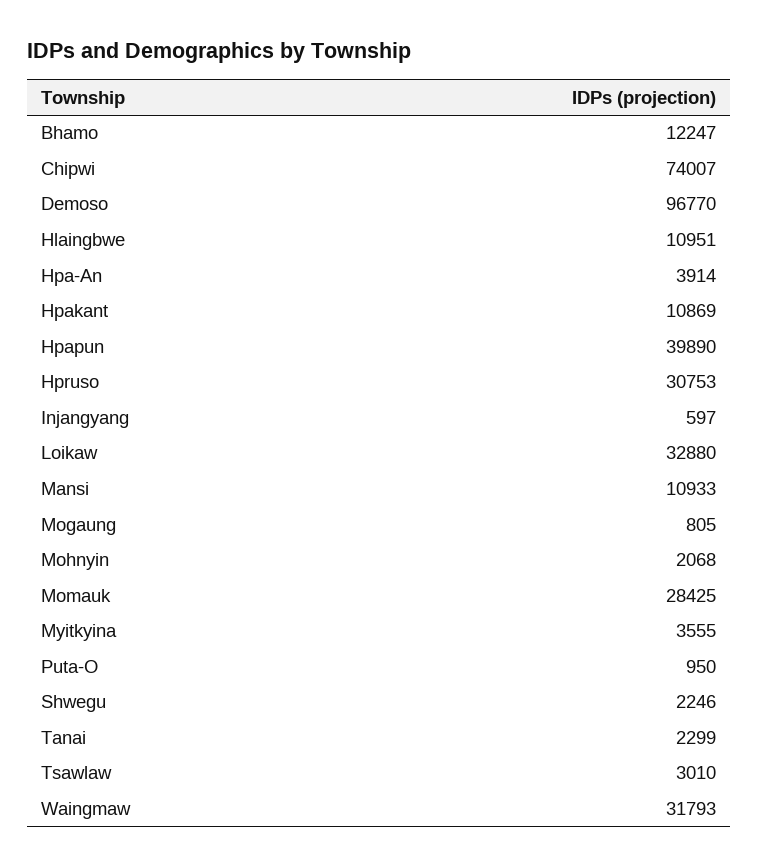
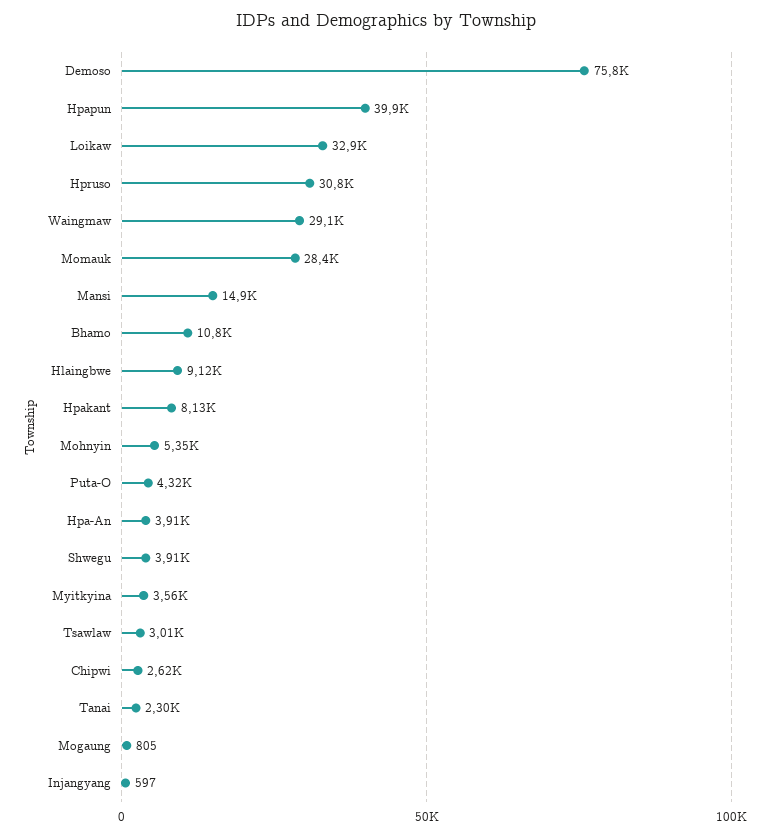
  {
-   "Bhamo": 12247,
+   "Bhamo": 10800,
-   "Chipwi": 74007,
+   "Chipwi": 2620,
-   "Demoso": 96770,
+   "Demoso": 75800,
-   "Hlaingbwe": 10951,
+   "Hlaingbwe": 9120,
    "Hpa-An": 3914,
-   "Hpakant": 10869,
+   "Hpakant": 8130,
    "Hpapun": 39890,
    "Hpruso": 30753,
    "Injangyang": 597,
    "Loikaw": 32880,
-   "Mansi": 10933,
+   "Mansi": 14900,
    "Mogaung": 805,
-   "Mohnyin": 2068,
+   "Mohnyin": 5350,
    "Momauk": 28425,
    "Myitkyina": 3555,
-   "Puta-O": 950,
+   "Puta-O": 4320,
-   "Shwegu": 2246,
+   "Shwegu": 3910,
    "Tanai": 2299,
    "Tsawlaw": 3010,
-   "Waingmaw": 31793
+   "Waingmaw": 29100
  }

